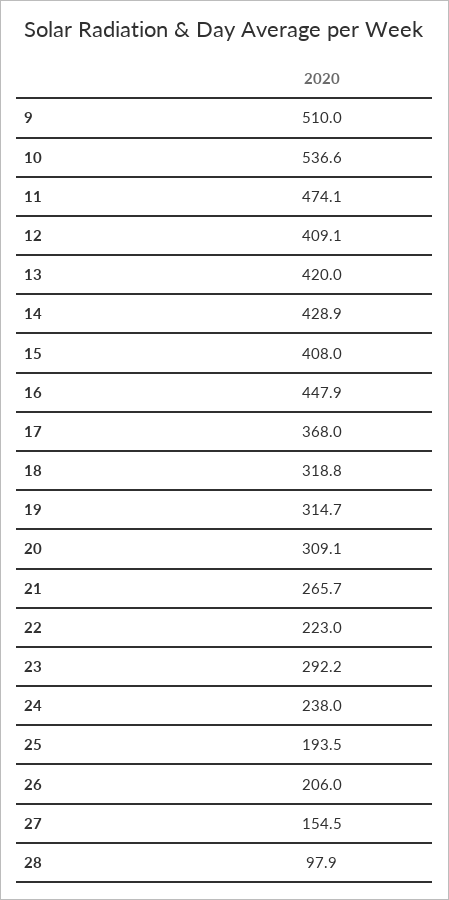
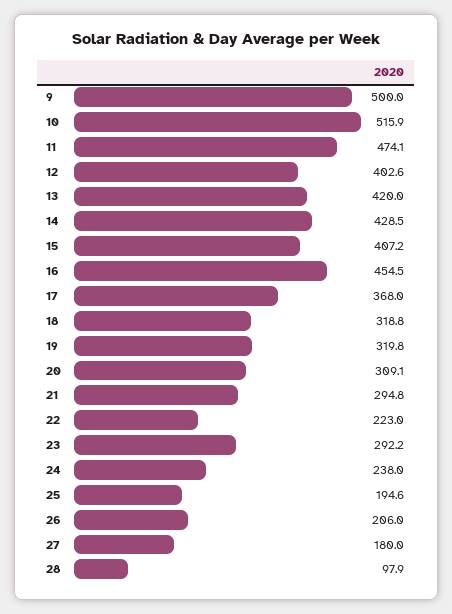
  {
-   "9": 510,
+   "9": 500,
-   "10": 536.6,
+   "10": 515.9,
    "11": 474.1,
-   "12": 409.1,
+   "12": 402.6,
    "13": 420,
-   "14": 428.9,
+   "14": 428.5,
-   "15": 408,
+   "15": 407.2,
-   "16": 447.9,
+   "16": 454.5,
    "17": 368,
    "18": 318.8,
-   "19": 314.7,
+   "19": 319.8,
    "20": 309.1,
-   "21": 265.7,
+   "21": 294.8,
    "22": 223,
    "23": 292.2,
    "24": 238,
-   "25": 193.5,
+   "25": 194.6,
    "26": 206,
-   "27": 154.5,
+   "27": 180,
    "28": 97.9
  }

